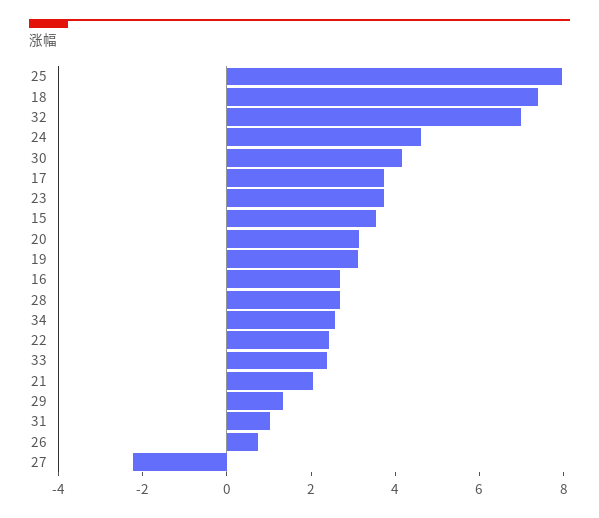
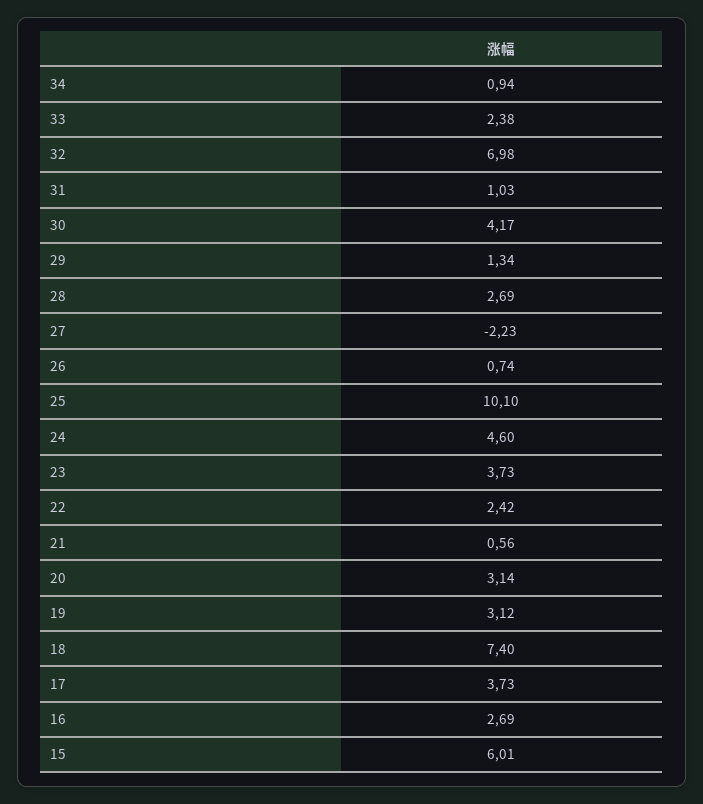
  {
-   "25": 8,
+   "25": 10.1,
    "18": 7.4,
    "32": 6.98,
    "24": 4.6,
    "30": 4.17,
    "17": 3.73,
    "23": 3.73,
-   "15": 3.5,
+   "15": 6.01,
    "20": 3.14,
    "19": 3.12,
    "16": 2.69,
    "28": 2.69,
-   "34": 2.5,
+   "34": 0.94,
    "22": 2.42,
    "33": 2.38,
-   "21": 2,
+   "21": 0.56,
    "29": 1.34,
    "31": 1.03,
    "26": 0.74,
    "27": -2.23
  }

